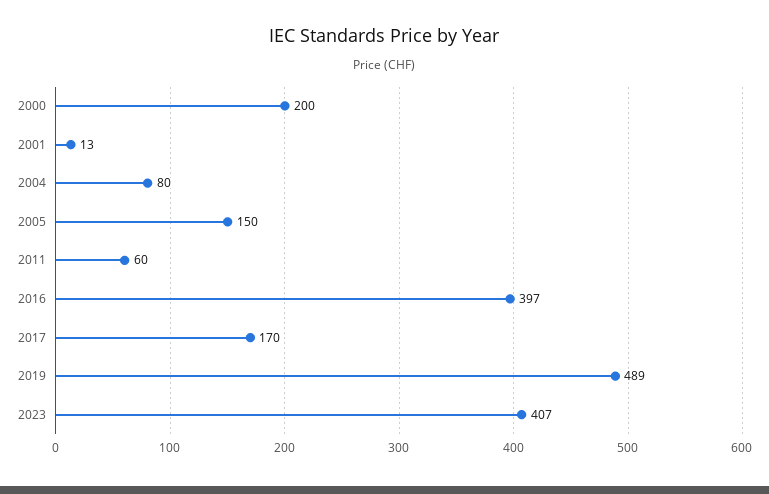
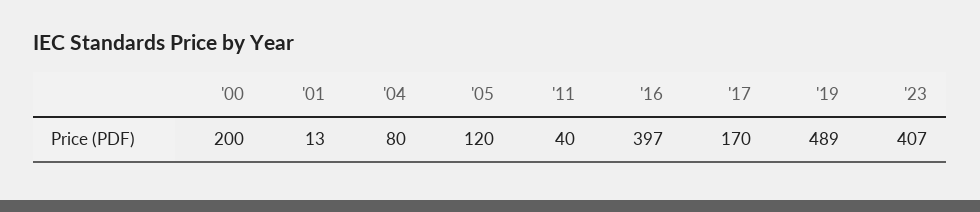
  {
    "2000": 200,
    "2001": 13,
    "2004": 80,
-   "2005": 150,
+   "2005": 120,
-   "2011": 60,
+   "2011": 40,
    "2016": 397,
    "2017": 170,
    "2019": 489,
    "2023": 407
  }

